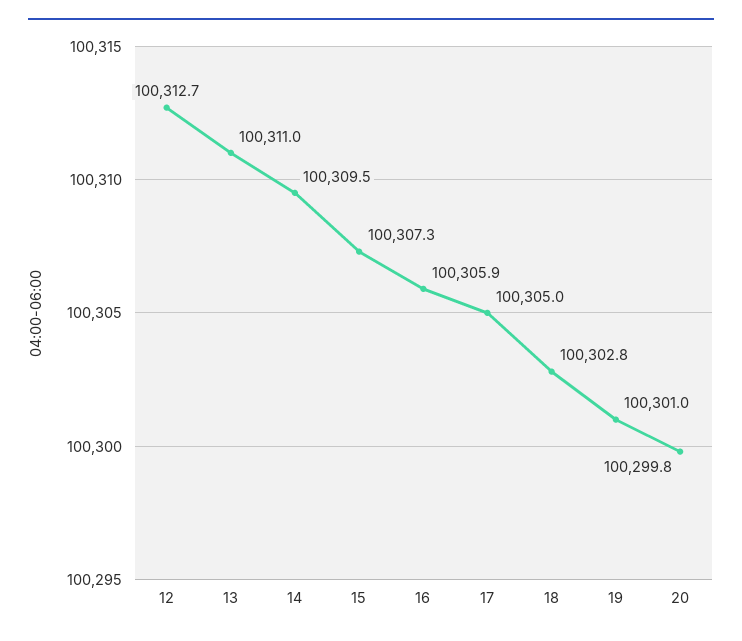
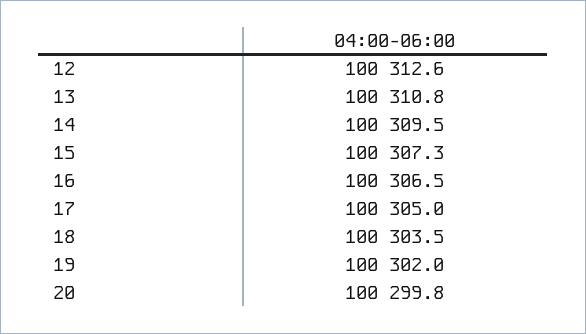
  {
-   "12": 100312.7,
+   "12": 100312.6,
-   "13": 100311,
+   "13": 100310.8,
    "14": 100309.5,
    "15": 100307.3,
-   "16": 100305.9,
+   "16": 100306.5,
    "17": 100305,
-   "18": 100302.8,
+   "18": 100303.5,
-   "19": 100301,
+   "19": 100302,
    "20": 100299.8
  }

